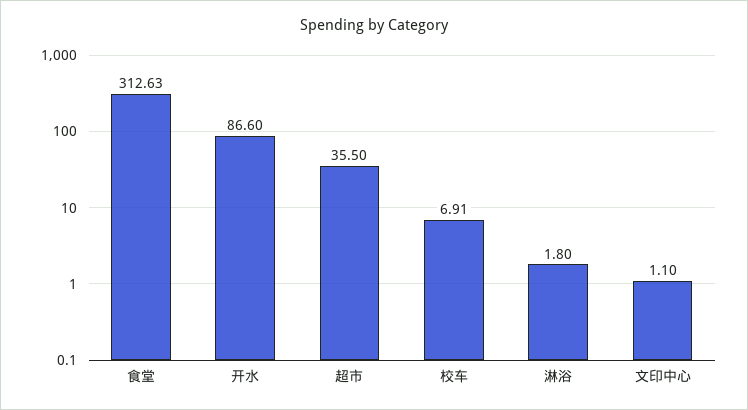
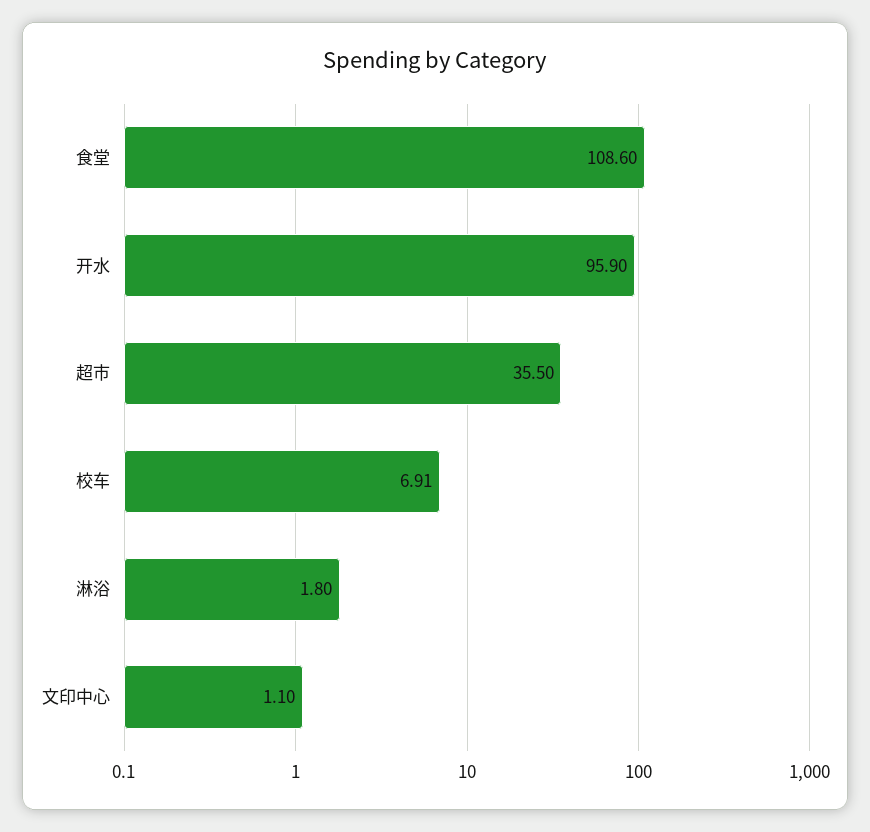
  {
-   "食堂": 312.63,
+   "食堂": 108.6,
-   "开水": 86.6,
+   "开水": 95.9,
    "超市": 35.5,
    "校车": 6.91,
    "淋浴": 1.8,
    "文印中心": 1.1
  }

